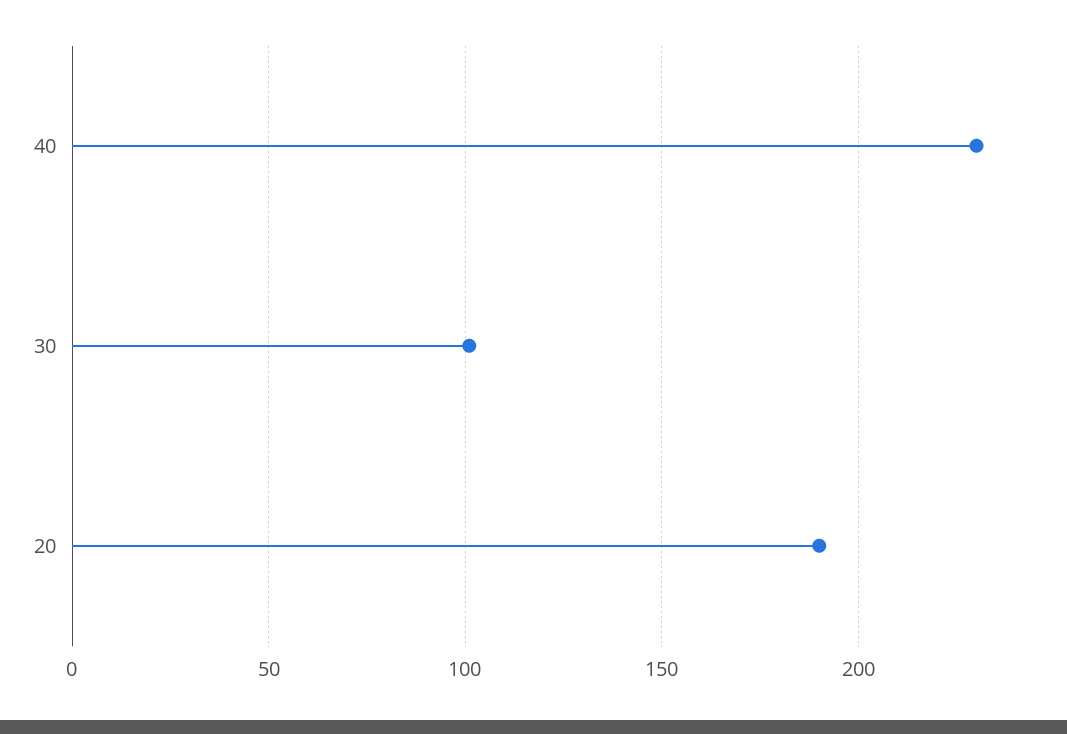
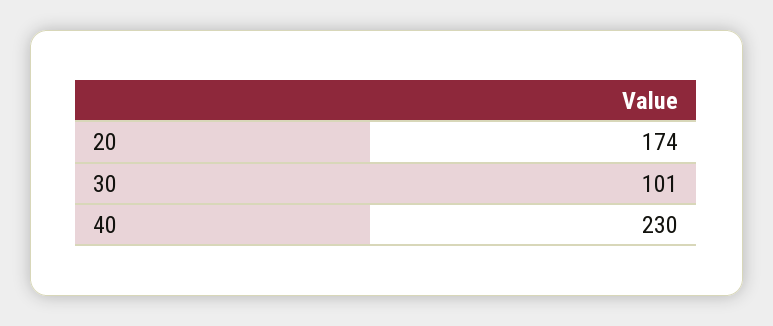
  {
    "40": 230,
    "30": 101,
-   "20": 190
+   "20": 174
  }

